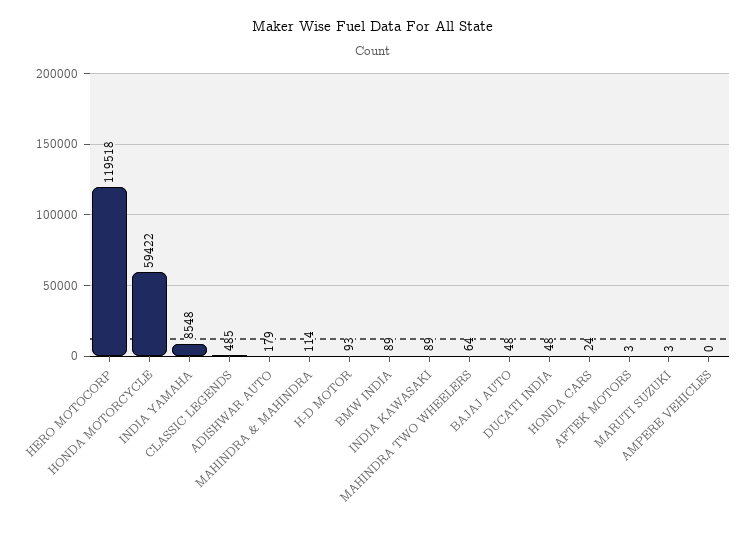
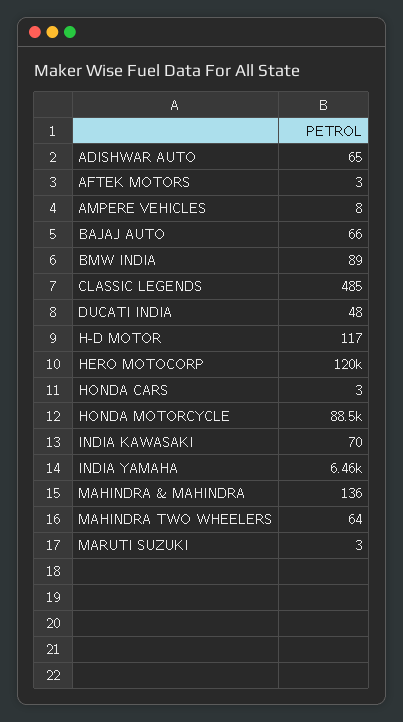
  {
    "HERO MOTOCORP": 119518,
-   "HONDA MOTORCYCLE": 59422,
+   "HONDA MOTORCYCLE": 88500,
-   "INDIA YAMAHA": 8548,
+   "INDIA YAMAHA": 6460,
    "CLASSIC LEGENDS": 485,
-   "ADISHWAR AUTO": 179,
+   "ADISHWAR AUTO": 65,
-   "MAHINDRA & MAHINDRA": 114,
+   "MAHINDRA & MAHINDRA": 136,
-   "H-D MOTOR": 93,
+   "H-D MOTOR": 117,
    "BMW INDIA": 89,
-   "INDIA KAWASAKI": 89,
+   "INDIA KAWASAKI": 70,
    "MAHINDRA TWO WHEELERS": 64,
-   "BAJAJ AUTO": 48,
+   "BAJAJ AUTO": 66,
    "DUCATI INDIA": 48,
-   "HONDA CARS": 24,
+   "HONDA CARS": 3,
    "AFTEK MOTORS": 3,
    "MARUTI SUZUKI": 3,
-   "AMPERE VEHICLES": 0
+   "AMPERE VEHICLES": 8
  }

